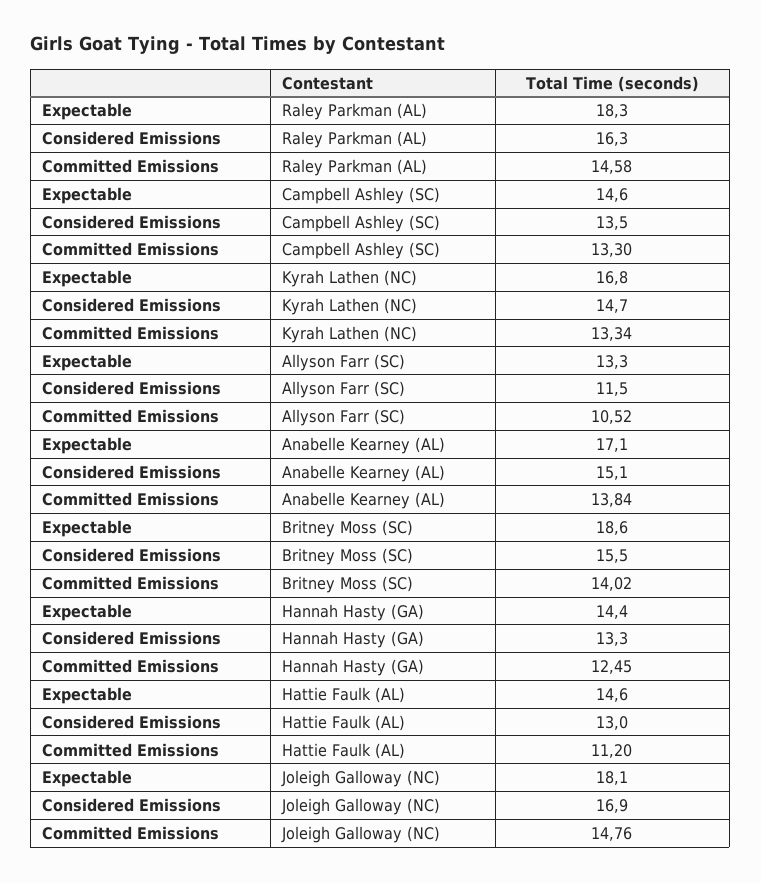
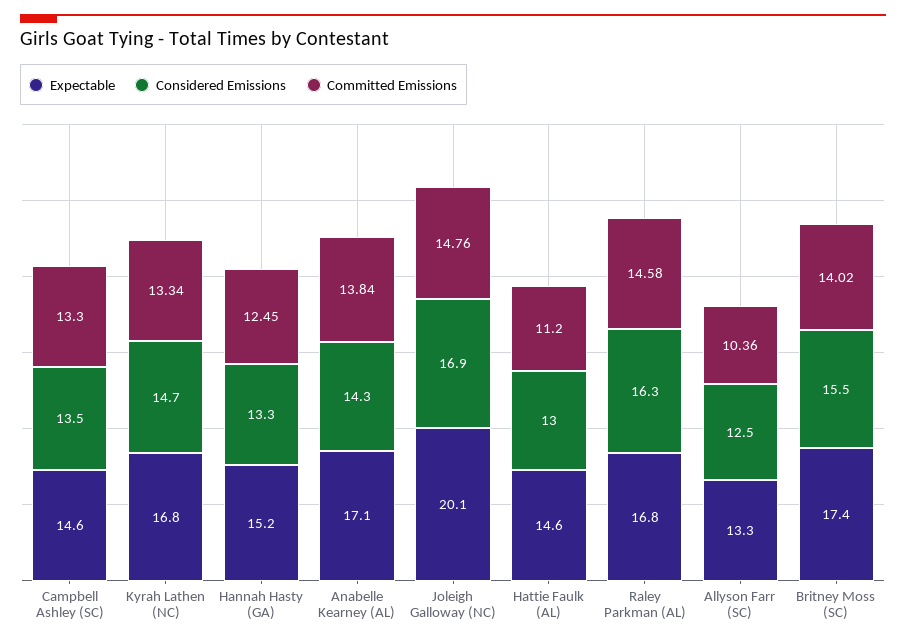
  {
    "Expectable": {
-     "Raley Parkman (AL)": 18.3,
+     "Raley Parkman (AL)": 16.8,
      "Campbell Ashley (SC)": 14.6,
      "Kyrah Lathen (NC)": 16.8,
      "Allyson Farr (SC)": 13.3,
      "Anabelle Kearney (AL)": 17.1,
-     "Britney Moss (SC)": 18.6,
+     "Britney Moss (SC)": 17.4,
-     "Hannah Hasty (GA)": 14.4,
+     "Hannah Hasty (GA)": 15.2,
      "Hattie Faulk (AL)": 14.6,
-     "Joleigh Galloway (NC)": 18.1
+     "Joleigh Galloway (NC)": 20.1
    },
    "Considered Emissions": {
      "Raley Parkman (AL)": 16.3,
      "Campbell Ashley (SC)": 13.5,
      "Kyrah Lathen (NC)": 14.7,
-     "Allyson Farr (SC)": 11.5,
+     "Allyson Farr (SC)": 12.5,
-     "Anabelle Kearney (AL)": 15.1,
+     "Anabelle Kearney (AL)": 14.3,
      "Britney Moss (SC)": 15.5,
      "Hannah Hasty (GA)": 13.3,
      "Hattie Faulk (AL)": 13,
      "Joleigh Galloway (NC)": 16.9
    },
    "Committed Emissions": {
      "Raley Parkman (AL)": 14.58,
      "Campbell Ashley (SC)": 13.3,
      "Kyrah Lathen (NC)": 13.34,
-     "Allyson Farr (SC)": 10.52,
+     "Allyson Farr (SC)": 10.36,
      "Anabelle Kearney (AL)": 13.84,
      "Britney Moss (SC)": 14.02,
      "Hannah Hasty (GA)": 12.45,
      "Hattie Faulk (AL)": 11.2,
      "Joleigh Galloway (NC)": 14.76
    }
  }

